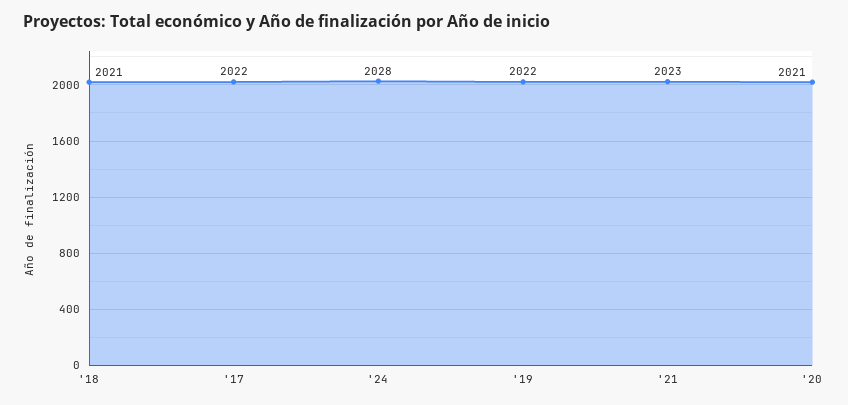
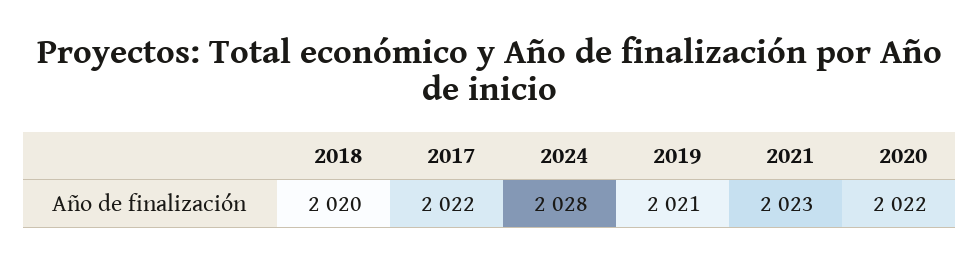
  {
-   "'18": 2021,
+   "'18": 2020,
    "'17": 2022,
    "'24": 2028,
-   "'19": 2022,
+   "'19": 2021,
    "'21": 2023,
-   "'20": 2021
+   "'20": 2022
  }

